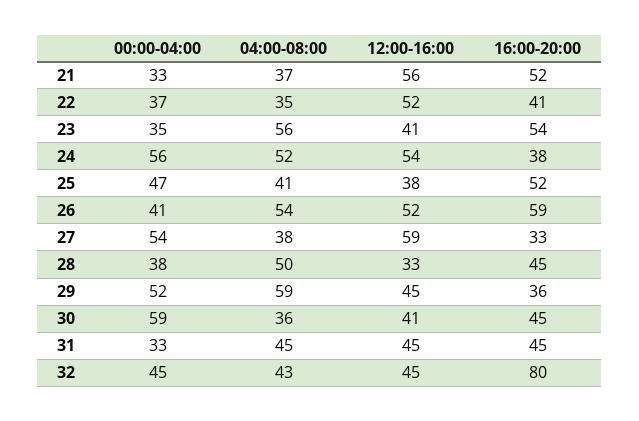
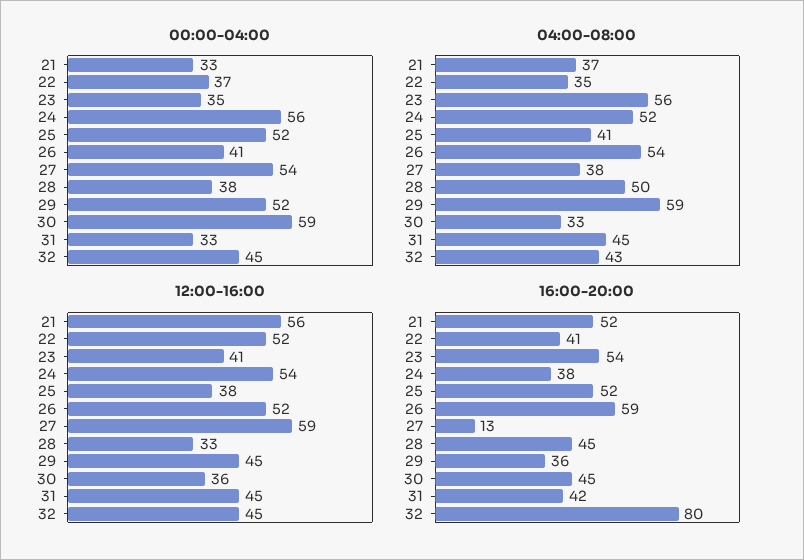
  {
    "00:00-04:00": {
      "21": 33,
      "22": 37,
      "23": 35,
      "24": 56,
-     "25": 47,
+     "25": 52,
      "26": 41,
      "27": 54,
      "28": 38,
      "29": 52,
      "30": 59,
      "31": 33,
      "32": 45
    },
    "04:00-08:00": {
      "21": 37,
      "22": 35,
      "23": 56,
      "24": 52,
      "25": 41,
      "26": 54,
      "27": 38,
      "28": 50,
      "29": 59,
-     "30": 36,
+     "30": 33,
      "31": 45,
      "32": 43
    },
    "12:00-16:00": {
      "21": 56,
      "22": 52,
      "23": 41,
      "24": 54,
      "25": 38,
      "26": 52,
      "27": 59,
      "28": 33,
      "29": 45,
-     "30": 41,
+     "30": 36,
      "31": 45,
      "32": 45
    },
    "16:00-20:00": {
      "21": 52,
      "22": 41,
      "23": 54,
      "24": 38,
      "25": 52,
      "26": 59,
-     "27": 33,
+     "27": 13,
      "28": 45,
      "29": 36,
      "30": 45,
-     "31": 45,
+     "31": 42,
      "32": 80
    }
  }

